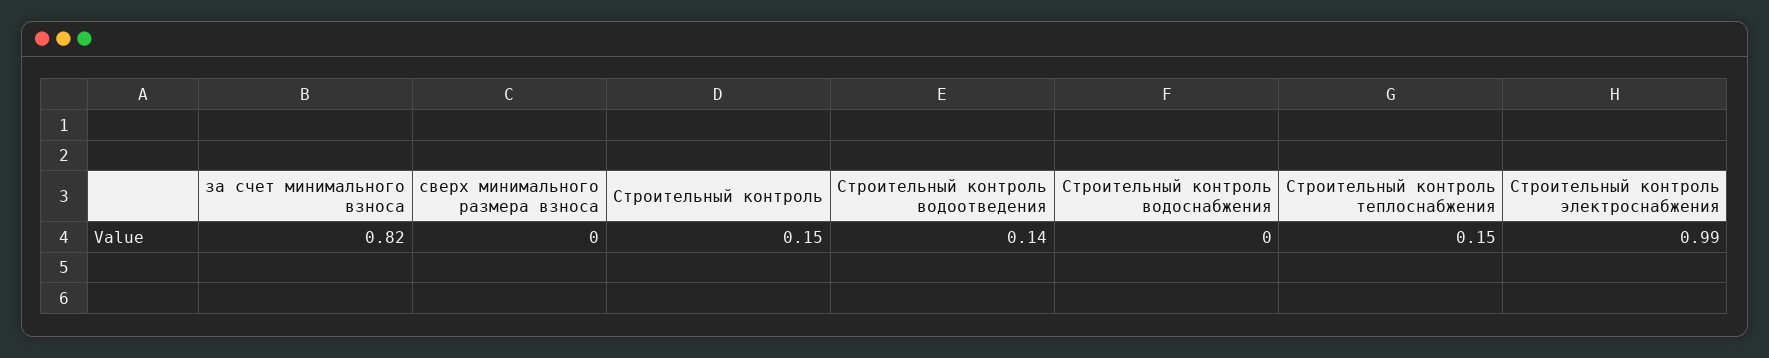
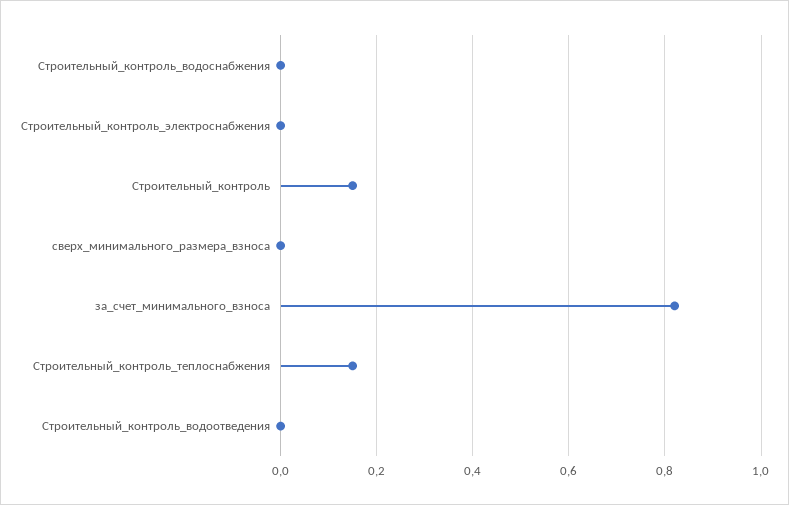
  {
    "за счет минимального взноса": 0.82,
    "сверх минимального размера взноса": 0,
    "Строительный контроль": 0.15,
-   "Строительный контроль водоотведения": 0.14,
+   "Строительный контроль водоотведения": 0,
    "Строительный контроль водоснабжения": 0,
    "Строительный контроль теплоснабжения": 0.15,
-   "Строительный контроль электроснабжения": 0.99
+   "Строительный контроль электроснабжения": 0
  }

